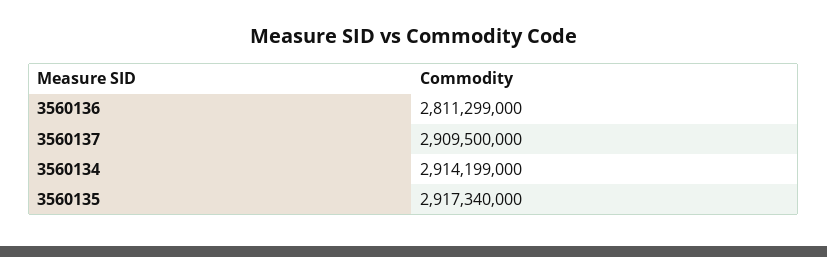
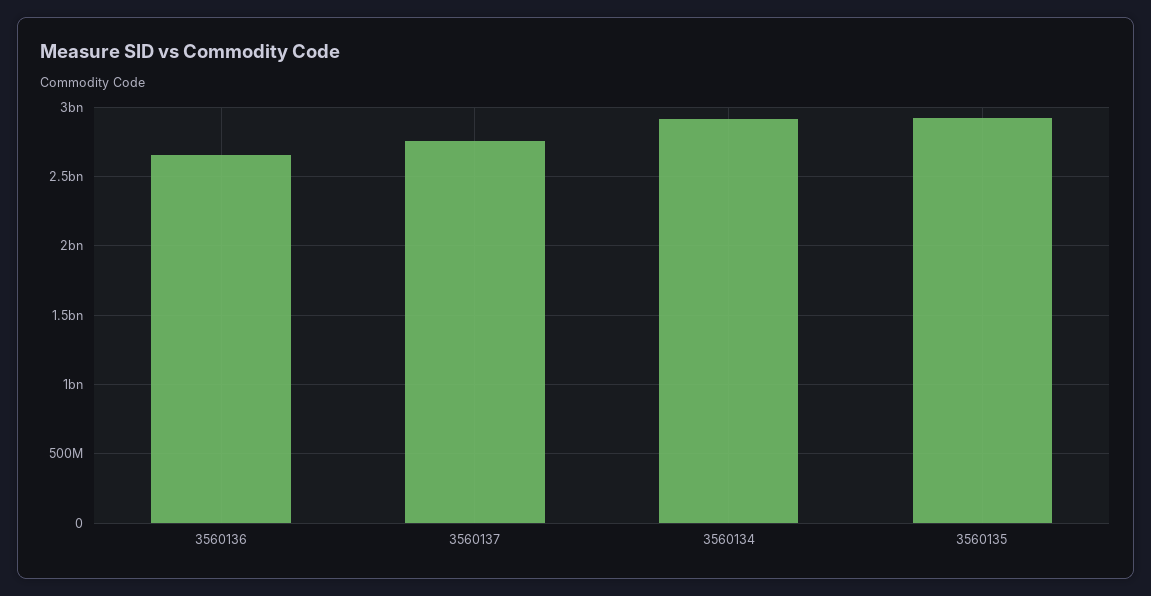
  {
-   "3560136": 2811299000,
+   "3560136": 2650000000,
-   "3560137": 2909500000,
+   "3560137": 2750000000,
    "3560134": 2914199000,
    "3560135": 2917340000
  }

